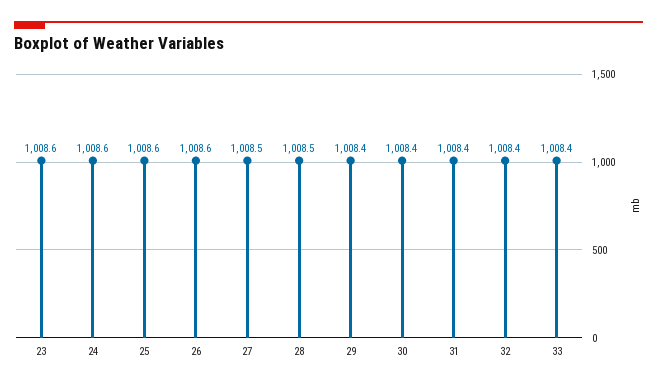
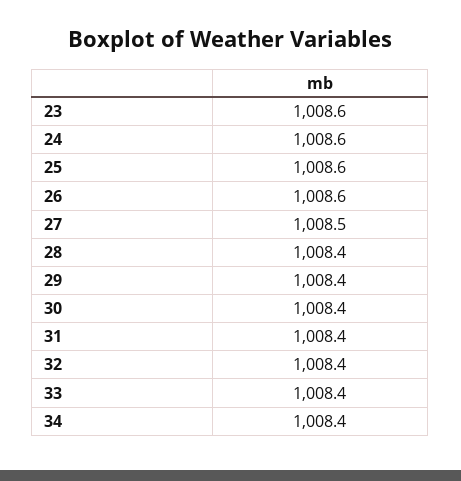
  {
    "23": 1008.6,
    "24": 1008.6,
    "25": 1008.6,
    "26": 1008.6,
    "27": 1008.5,
-   "28": 1008.5,
+   "28": 1008.4,
    "29": 1008.4,
    "30": 1008.4,
    "31": 1008.4,
    "32": 1008.4,
-   "33": 1008.4
+   "33": 1008.4,
+   "34": 1008.4
  }

